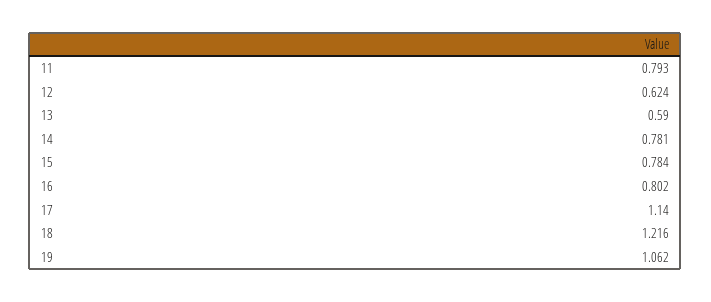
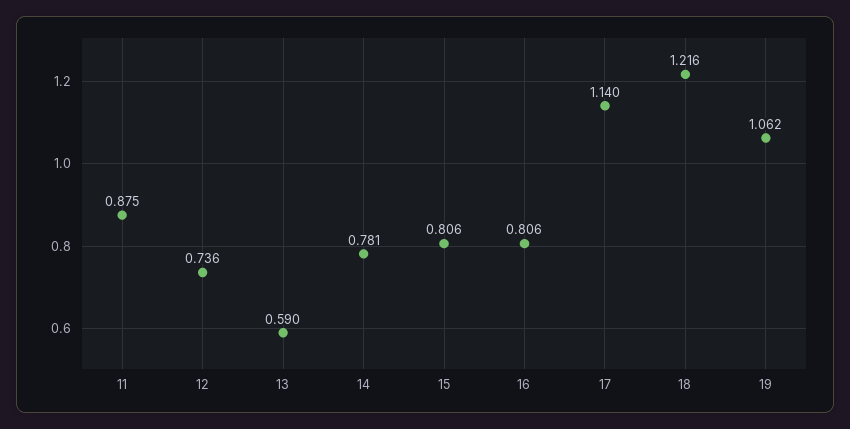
  {
-   "11": 0.793,
+   "11": 0.875,
-   "12": 0.624,
+   "12": 0.736,
    "13": 0.59,
    "14": 0.781,
-   "15": 0.784,
+   "15": 0.806,
-   "16": 0.802,
+   "16": 0.806,
    "17": 1.14,
    "18": 1.216,
    "19": 1.062
  }

